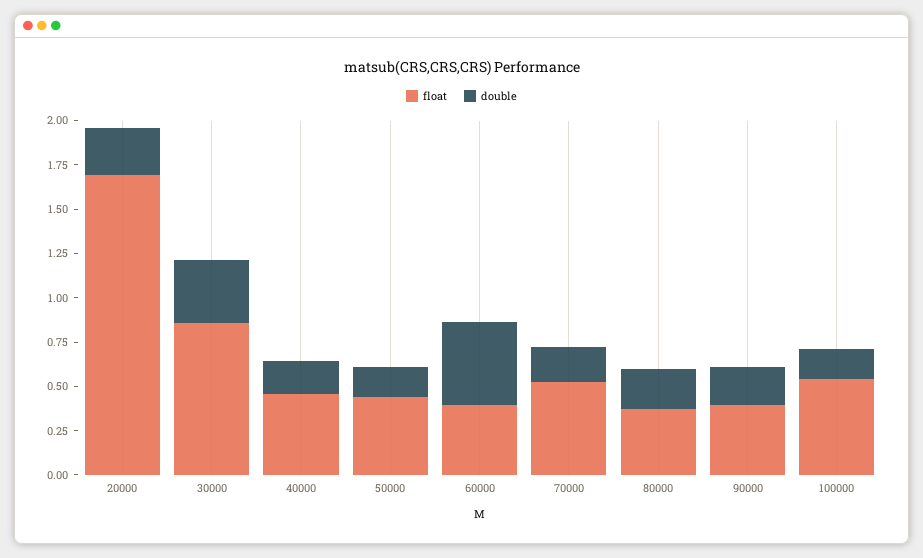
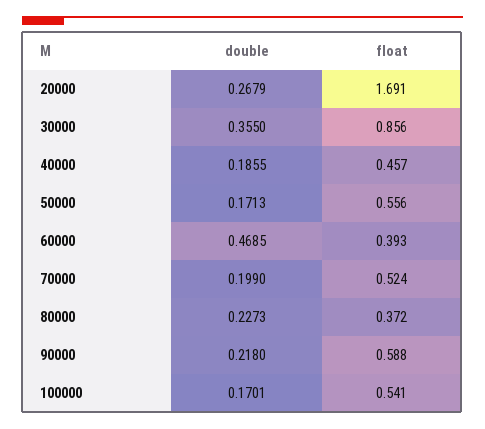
  {
    "float": {
      "20000": 1.691,
      "30000": 0.856,
      "40000": 0.457,
-     "50000": 0.45,
+     "50000": 0.556,
      "60000": 0.393,
      "70000": 0.524,
      "80000": 0.372,
-     "90000": 0.4,
+     "90000": 0.588,
      "100000": 0.541
    },
    "double": {
      "20000": 0.2679,
      "30000": 0.355,
      "40000": 0.1855,
      "50000": 0.1713,
      "60000": 0.4685,
      "70000": 0.199,
      "80000": 0.2273,
      "90000": 0.218,
      "100000": 0.1701
    }
  }

